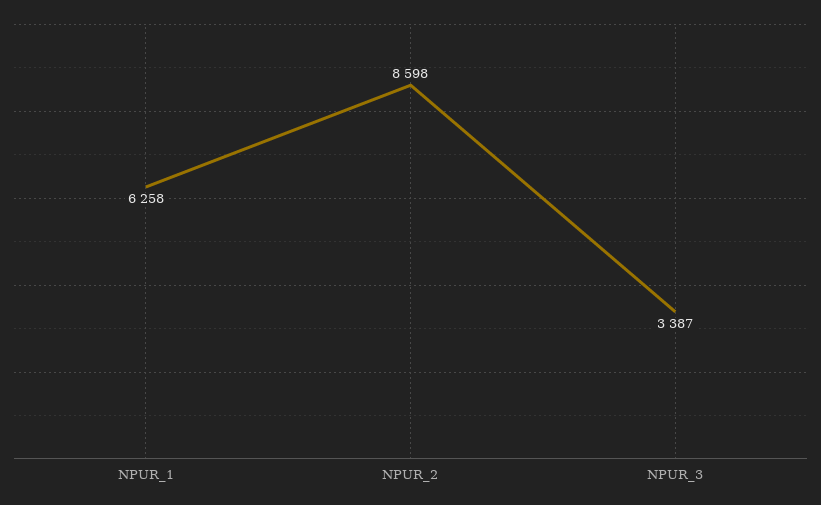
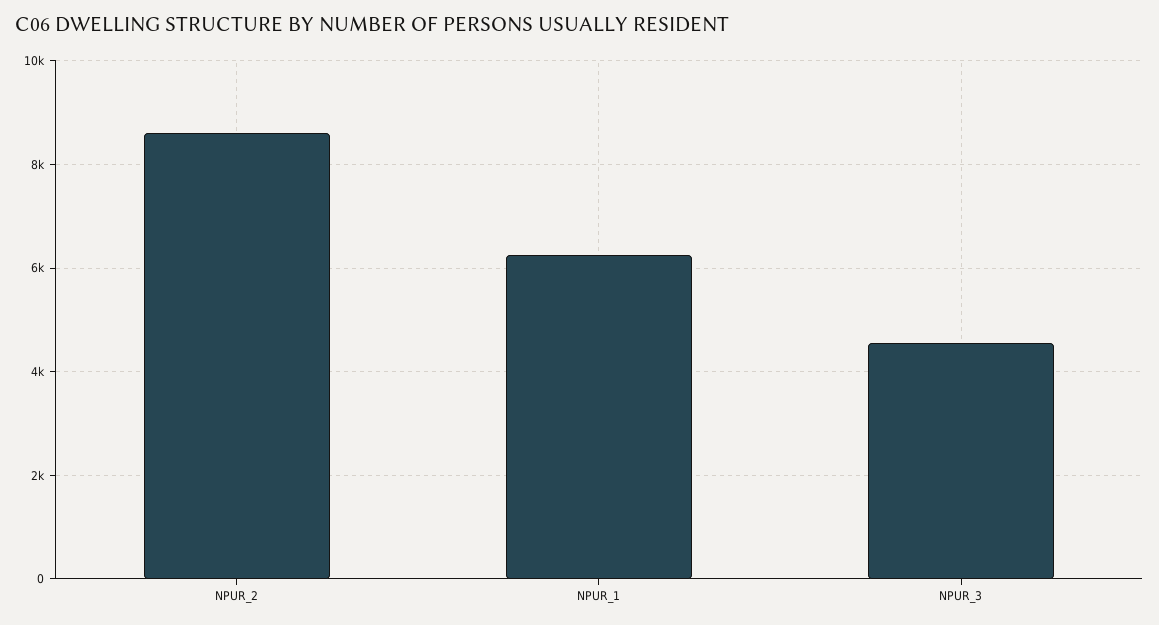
  {
    "NPUR_1": 6258,
    "NPUR_2": 8598,
-   "NPUR_3": 3387
+   "NPUR_3": 4600
  }

